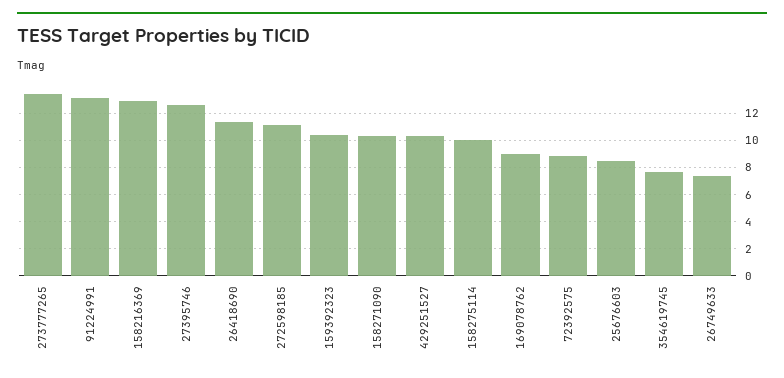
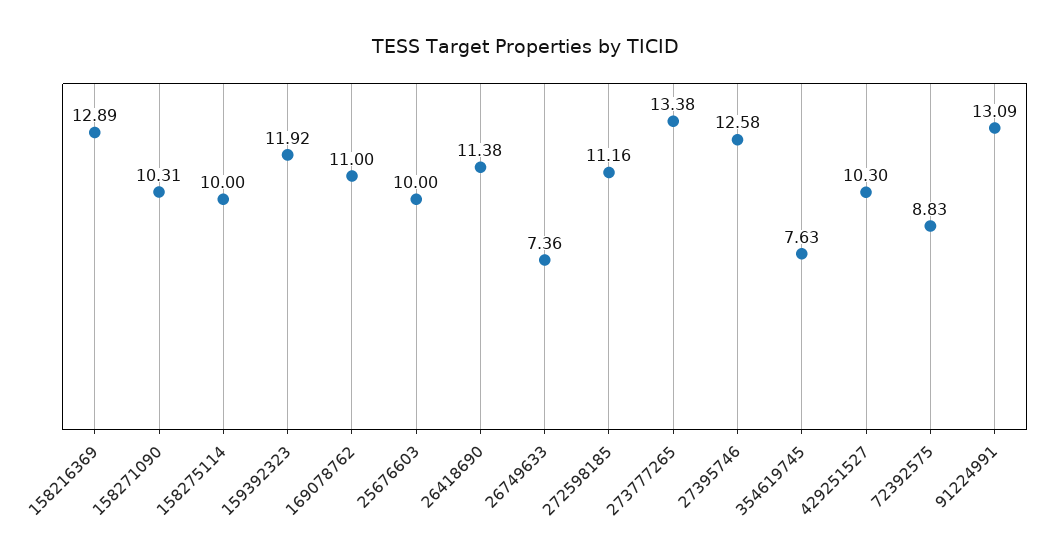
  {
    "273777265": 13.38,
    "91224991": 13.09,
    "158216369": 12.89,
    "27395746": 12.58,
    "26418690": 11.38,
    "272598185": 11.16,
-   "159392323": 10.5,
+   "159392323": 11.92,
    "158271090": 10.31,
    "429251527": 10.3,
    "158275114": 10,
-   "169078762": 9,
+   "169078762": 11,
    "72392575": 8.83,
-   "25676603": 8.5,
+   "25676603": 10,
    "354619745": 7.63,
    "26749633": 7.36
  }

